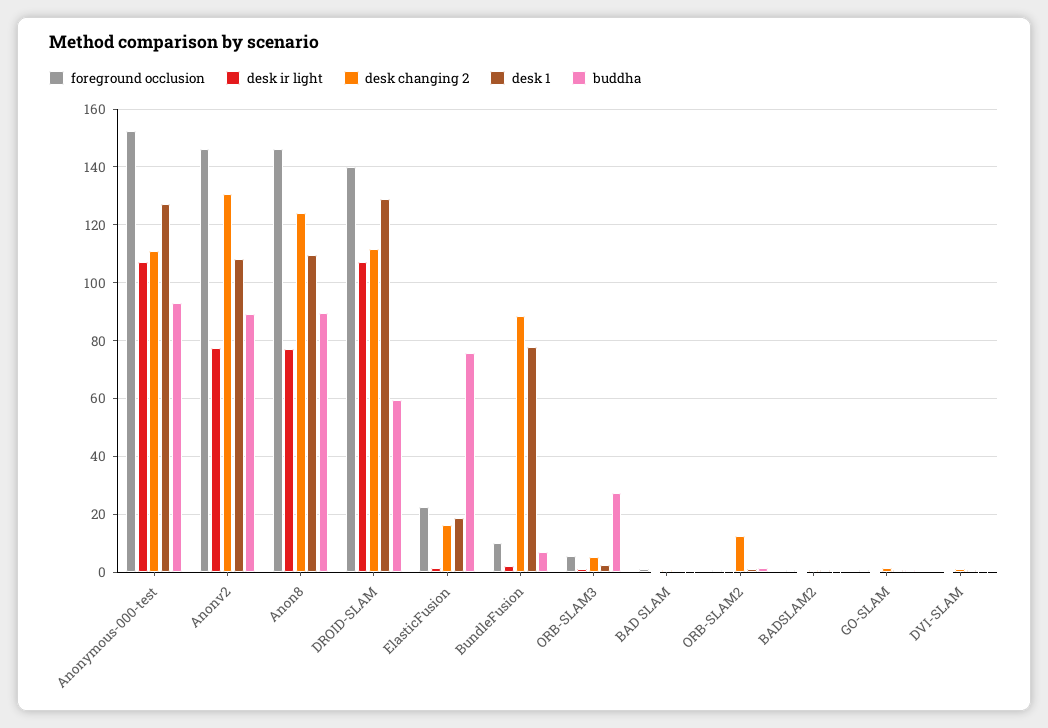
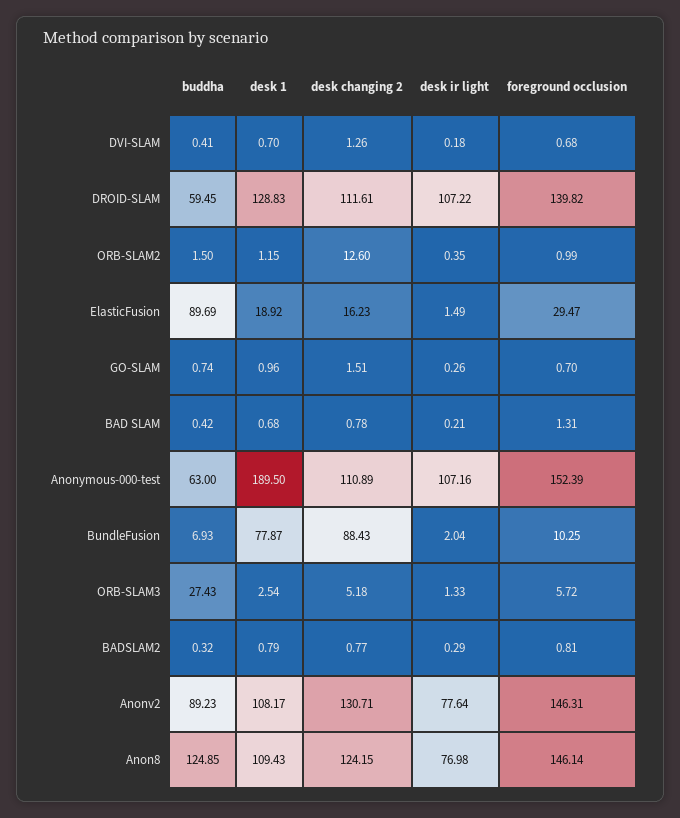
  {
    "foreground occlusion": {
      "Anonymous-000-test": 152.39,
      "Anonv2": 146.31,
      "Anon8": 146.14,
      "DROID-SLAM": 139.82,
-     "ElasticFusion": 22.5,
+     "ElasticFusion": 29.47,
      "BundleFusion": 10.25,
      "ORB-SLAM3": 5.72,
      "BAD SLAM": 1.31,
      "ORB-SLAM2": 0.99,
      "BADSLAM2": 0.81,
      "GO-SLAM": 0.7,
      "DVI-SLAM": 0.68
    },
    "desk ir light": {
      "Anonymous-000-test": 107.16,
      "Anonv2": 77.64,
      "Anon8": 76.98,
      "DROID-SLAM": 107.22,
      "ElasticFusion": 1.49,
      "BundleFusion": 2.04,
      "ORB-SLAM3": 1.33,
      "BAD SLAM": 0.21,
      "ORB-SLAM2": 0.35,
      "BADSLAM2": 0.29,
      "GO-SLAM": 0.26,
      "DVI-SLAM": 0.18
    },
    "desk changing 2": {
      "Anonymous-000-test": 110.89,
      "Anonv2": 130.71,
      "Anon8": 124.15,
      "DROID-SLAM": 111.61,
      "ElasticFusion": 16.23,
      "BundleFusion": 88.43,
      "ORB-SLAM3": 5.18,
      "BAD SLAM": 0.78,
      "ORB-SLAM2": 12.6,
      "BADSLAM2": 0.77,
      "GO-SLAM": 1.51,
      "DVI-SLAM": 1.26
    },
    "desk 1": {
-     "Anonymous-000-test": 127.5,
+     "Anonymous-000-test": 189.5,
      "Anonv2": 108.17,
      "Anon8": 109.43,
      "DROID-SLAM": 128.83,
      "ElasticFusion": 18.92,
      "BundleFusion": 77.87,
      "ORB-SLAM3": 2.54,
      "BAD SLAM": 0.68,
      "ORB-SLAM2": 1.15,
      "BADSLAM2": 0.79,
      "GO-SLAM": 0.96,
      "DVI-SLAM": 0.7
    },
    "buddha": {
-     "Anonymous-000-test": 92.5,
+     "Anonymous-000-test": 63,
      "Anonv2": 89.23,
-     "Anon8": 90,
+     "Anon8": 124.85,
      "DROID-SLAM": 59.45,
-     "ElasticFusion": 75,
+     "ElasticFusion": 89.69,
      "BundleFusion": 6.93,
      "ORB-SLAM3": 27.43,
      "BAD SLAM": 0.42,
      "ORB-SLAM2": 1.5,
      "BADSLAM2": 0.32,
      "GO-SLAM": 0.74,
      "DVI-SLAM": 0.41
    }
  }

